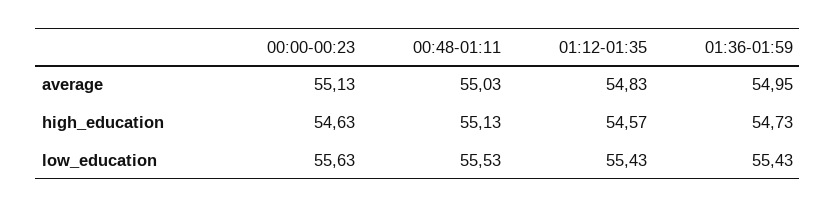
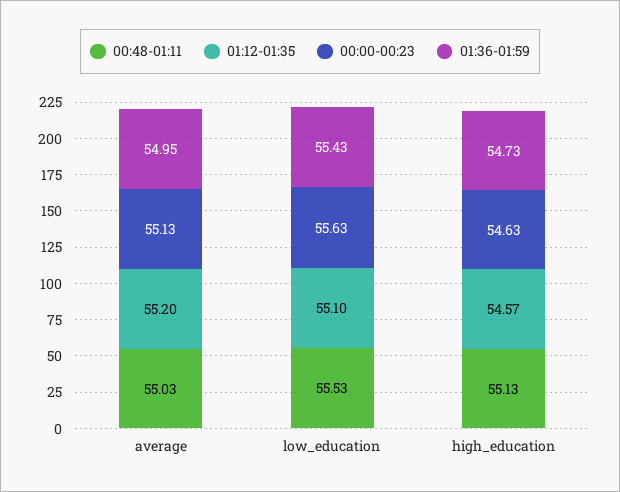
  {
    "00:00-00:23": {
      "average": 55.13,
      "high_education": 54.63,
      "low_education": 55.63
    },
    "00:48-01:11": {
      "average": 55.03,
      "high_education": 55.13,
      "low_education": 55.53
    },
    "01:12-01:35": {
-     "average": 54.83,
+     "average": 55.2,
      "high_education": 54.57,
-     "low_education": 55.43
+     "low_education": 55.1
    },
    "01:36-01:59": {
      "average": 54.95,
      "high_education": 54.73,
      "low_education": 55.43
    }
  }

